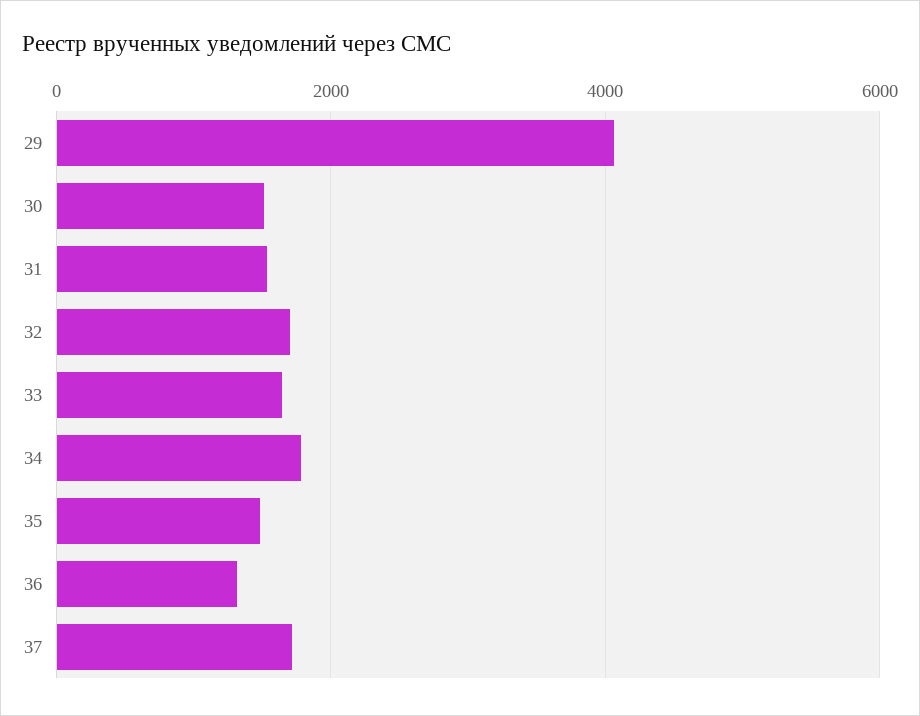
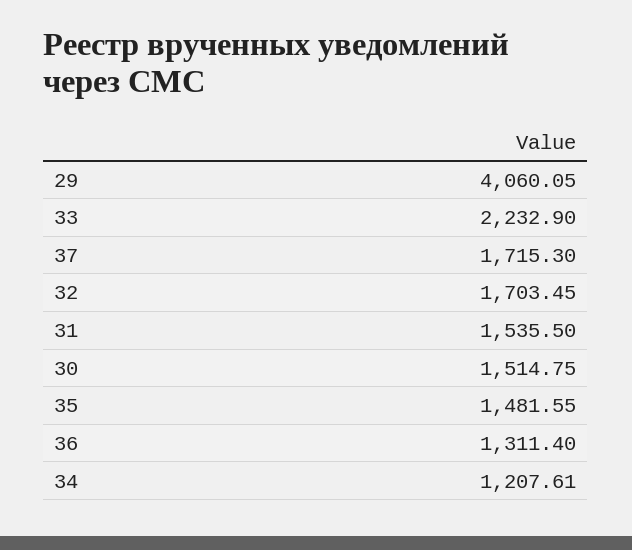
  {
    "29": 4060.05,
    "30": 1514.75,
    "31": 1535.5,
    "32": 1703.45,
-   "33": 1600,
+   "33": 2232.9,
-   "34": 1800,
+   "34": 1207.61,
    "35": 1481.55,
    "36": 1311.4,
    "37": 1715.3
  }

